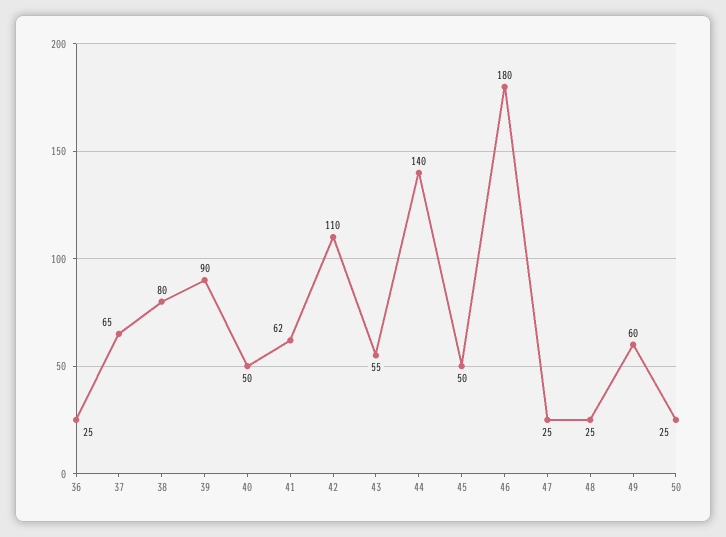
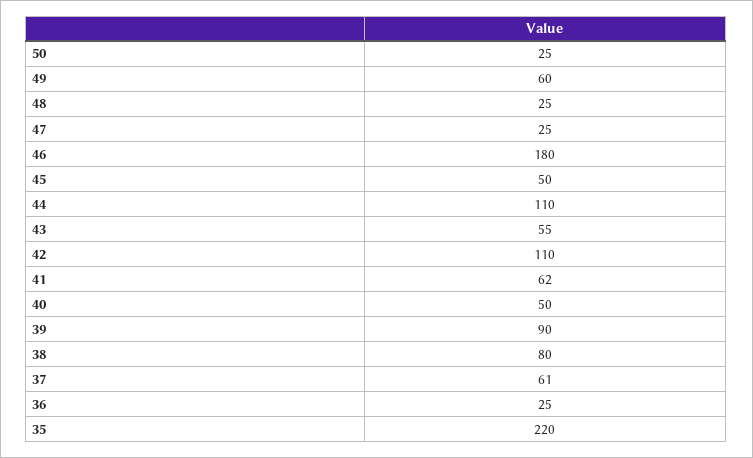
  {
    "36": 25,
-   "37": 65,
+   "37": 61,
    "38": 80,
    "39": 90,
    "40": 50,
    "41": 62,
    "42": 110,
    "43": 55,
-   "44": 140,
+   "44": 110,
    "45": 50,
    "46": 180,
    "47": 25,
    "48": 25,
    "49": 60,
-   "50": 25
+   "50": 25,
+   "35": 220
  }

